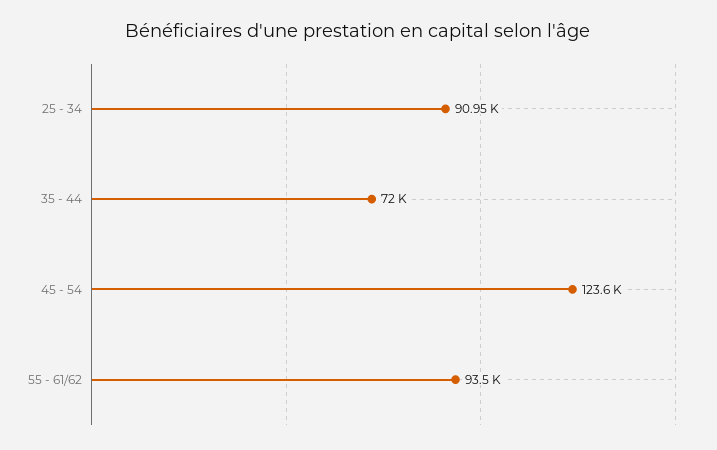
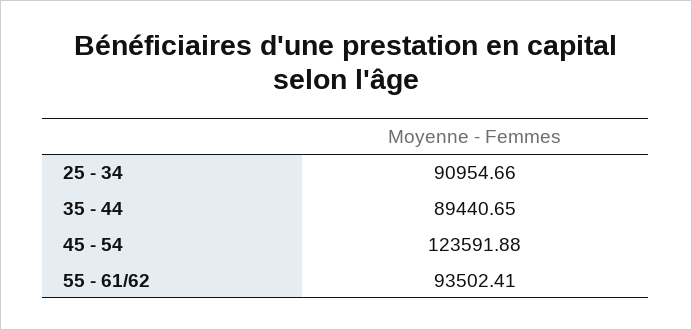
  {
    "25 - 34": 90954.66,
-   "35 - 44": 72000,
+   "35 - 44": 89440.65,
    "45 - 54": 123591.88,
    "55 - 61/62": 93502.41
  }

